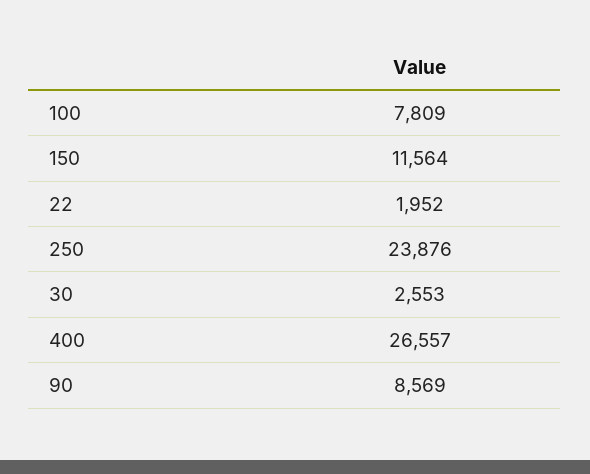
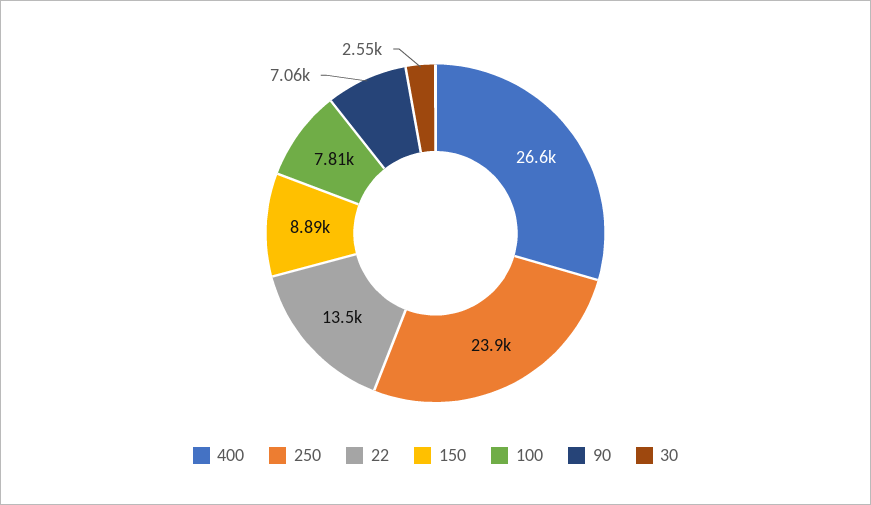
  {
    "100": 7809,
-   "150": 11564,
+   "150": 8890,
-   "22": 1952,
+   "22": 13500,
    "250": 23876,
    "30": 2553,
    "400": 26557,
-   "90": 8569
+   "90": 7060
  }

